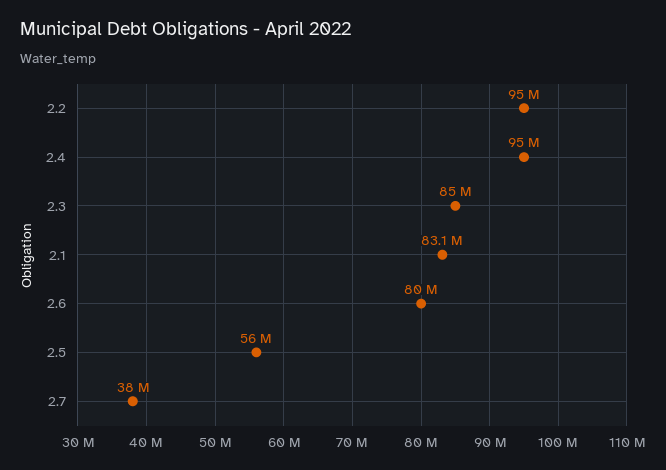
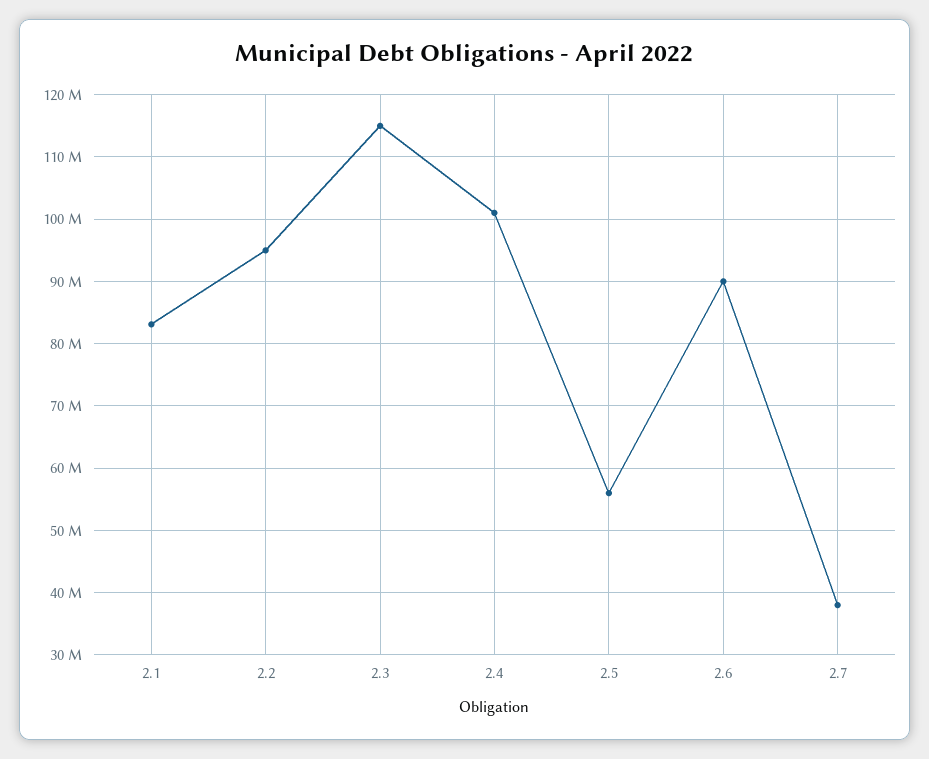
  {
    "2.2": 95000000,
-   "2.4": 95000000,
+   "2.4": 101000000,
-   "2.3": 85000000,
+   "2.3": 115000000,
    "2.1": 83100000,
-   "2.6": 80000000,
+   "2.6": 90000000,
    "2.5": 56000000,
    "2.7": 38000000
  }

